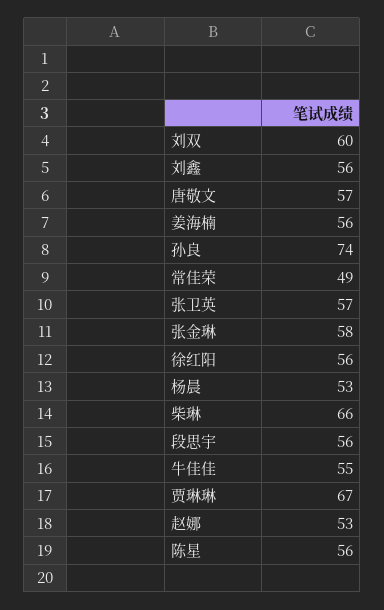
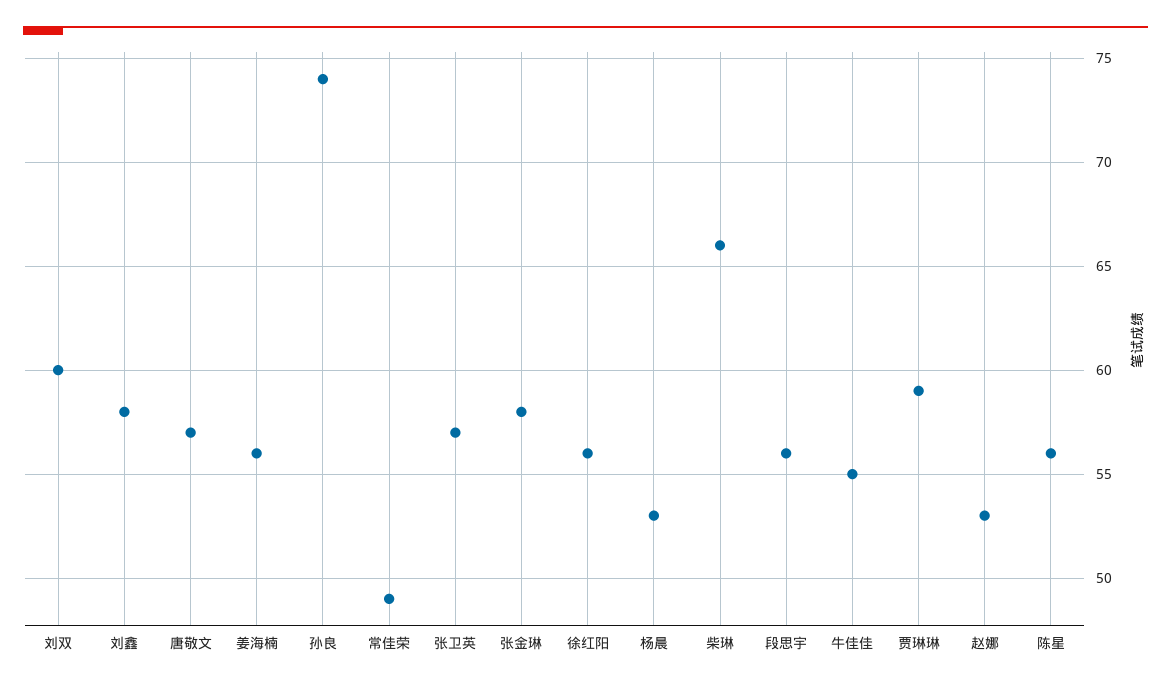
  {
    "刘双": 60,
-   "刘鑫": 56,
+   "刘鑫": 58,
    "唐敬文": 57,
    "姜海楠": 56,
    "孙良": 74,
    "常佳荣": 49,
    "张卫英": 57,
    "张金琳": 58,
    "徐红阳": 56,
    "杨晨": 53,
    "柴琳": 66,
    "段思宇": 56,
    "牛佳佳": 55,
-   "贾琳琳": 67,
+   "贾琳琳": 59,
    "赵娜": 53,
    "陈星": 56
  }

